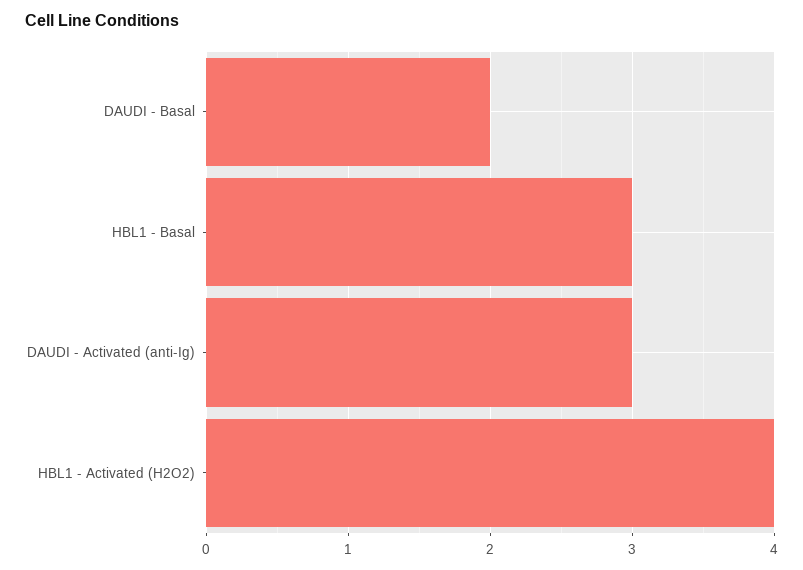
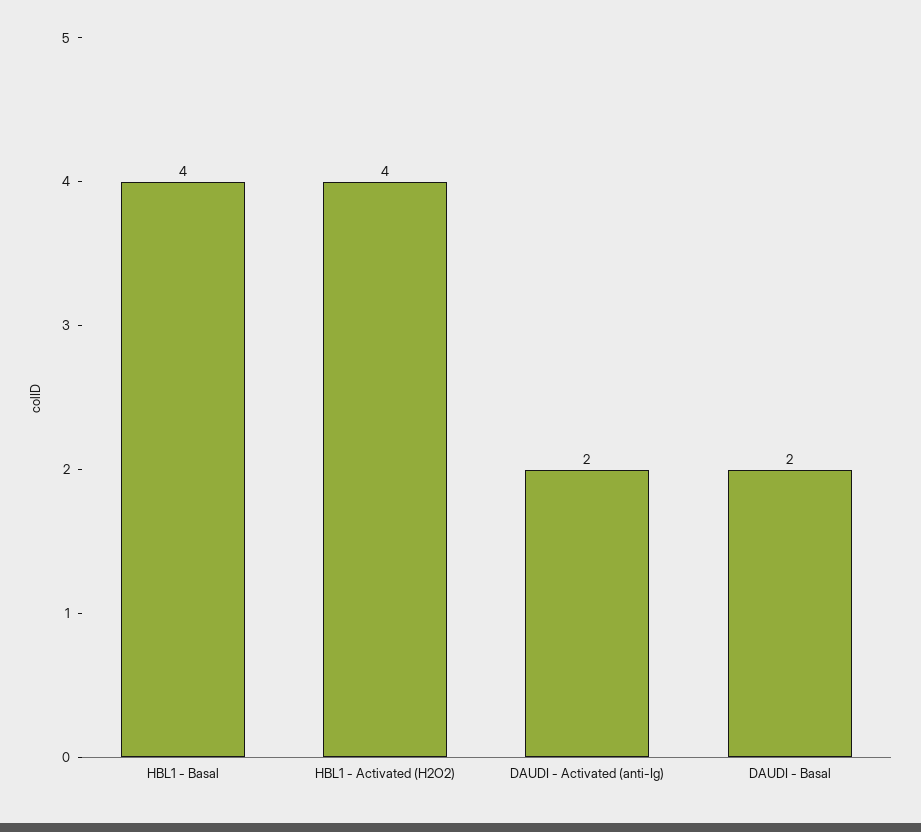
  {
    "DAUDI - Basal": 2,
-   "HBL1 - Basal": 3,
+   "HBL1 - Basal": 4,
-   "DAUDI - Activated (anti-Ig)": 3,
+   "DAUDI - Activated (anti-Ig)": 2,
    "HBL1 - Activated (H2O2)": 4
  }

